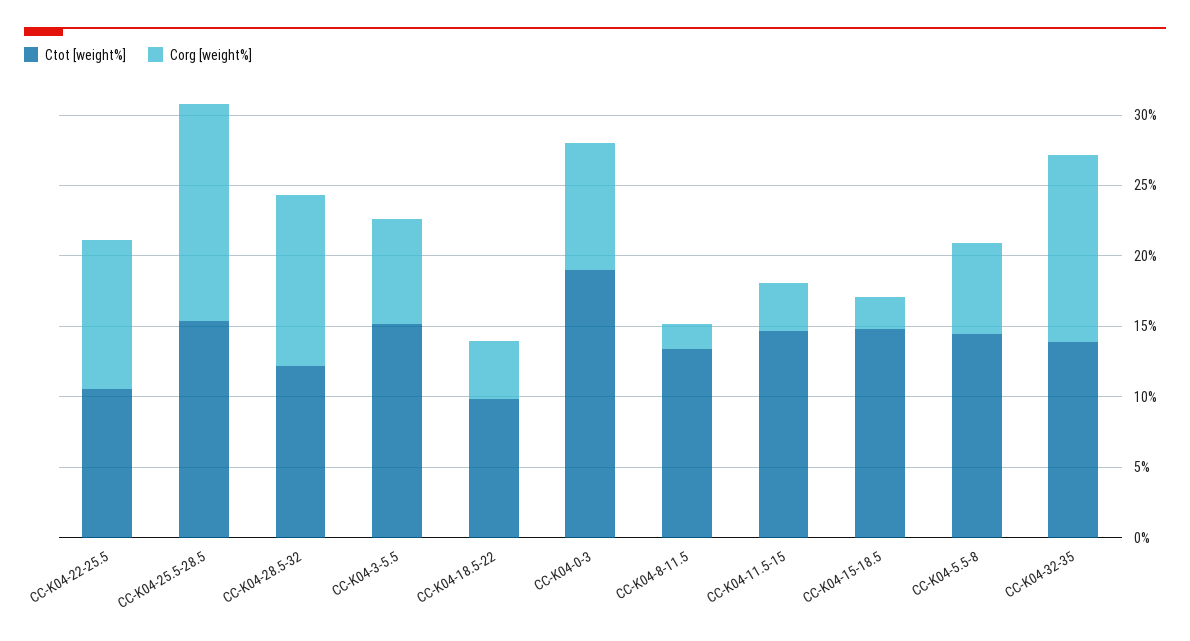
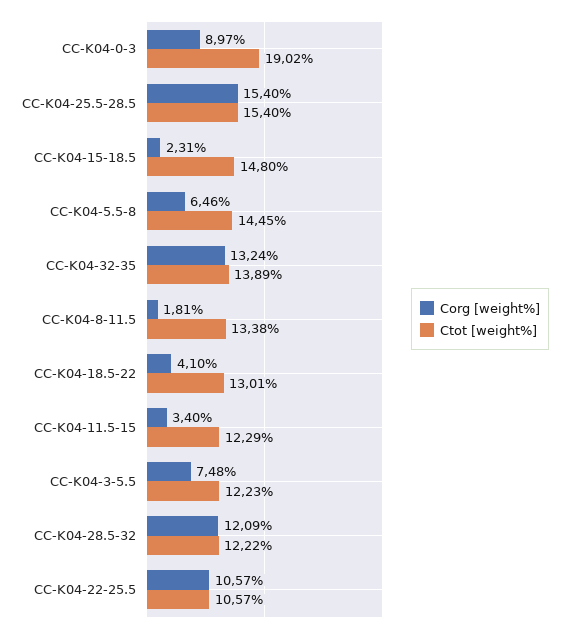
  {
    "Ctot [weight%]": {
      "CC-K04-22-25.5": 10.57,
      "CC-K04-25.5-28.5": 15.4,
      "CC-K04-28.5-32": 12.22,
-     "CC-K04-3-5.5": 15,
+     "CC-K04-3-5.5": 12.23,
-     "CC-K04-18.5-22": 10,
+     "CC-K04-18.5-22": 13.01,
      "CC-K04-0-3": 19.02,
      "CC-K04-8-11.5": 13.38,
-     "CC-K04-11.5-15": 15,
+     "CC-K04-11.5-15": 12.29,
      "CC-K04-15-18.5": 14.8,
      "CC-K04-5.5-8": 14.45,
      "CC-K04-32-35": 13.89
    },
    "Corg [weight%]": {
      "CC-K04-22-25.5": 10.57,
      "CC-K04-25.5-28.5": 15.4,
      "CC-K04-28.5-32": 12.09,
      "CC-K04-3-5.5": 7.48,
      "CC-K04-18.5-22": 4.1,
      "CC-K04-0-3": 8.97,
      "CC-K04-8-11.5": 1.81,
      "CC-K04-11.5-15": 3.4,
      "CC-K04-15-18.5": 2.31,
      "CC-K04-5.5-8": 6.46,
      "CC-K04-32-35": 13.24
    }
  }

